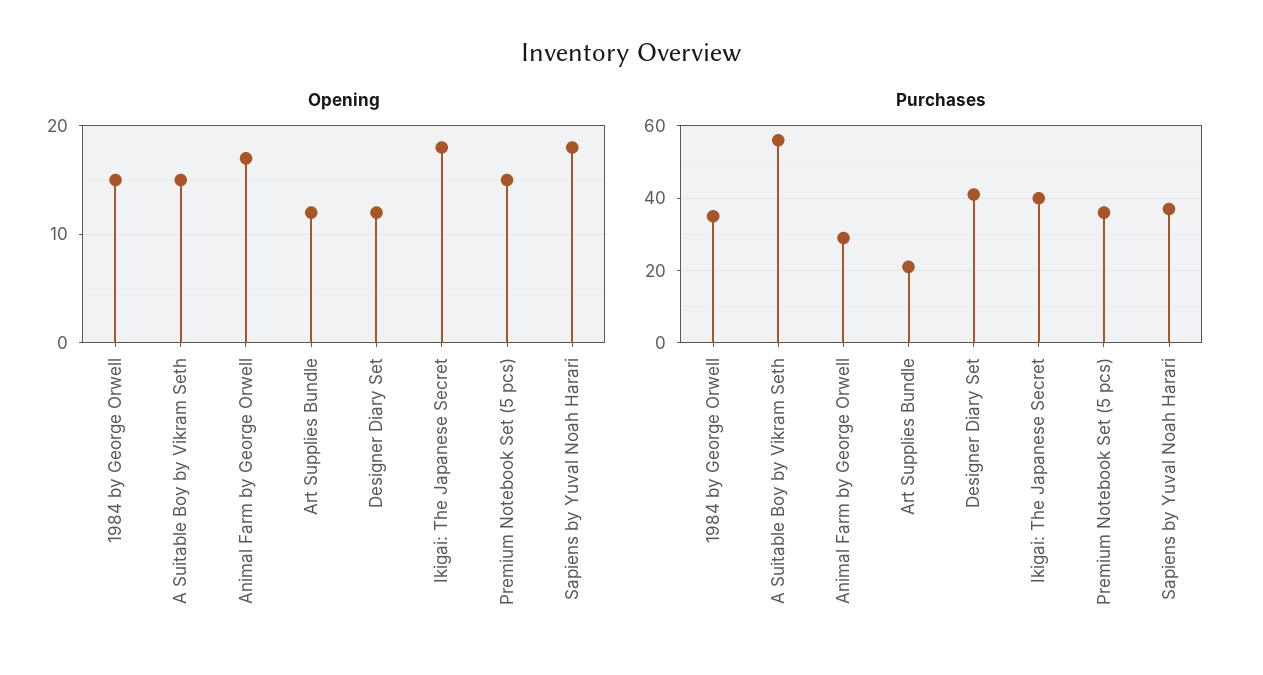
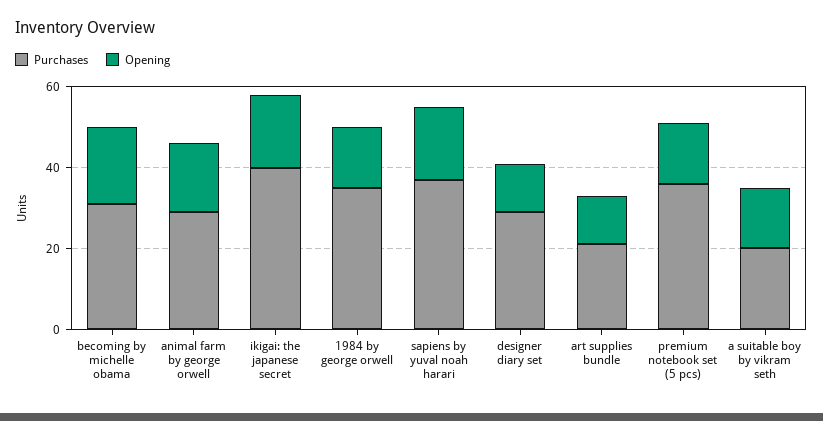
  {
    "Opening": {
      "1984 by George Orwell": 15,
      "A Suitable Boy by Vikram Seth": 15,
      "Animal Farm by George Orwell": 17,
      "Art Supplies Bundle": 12,
      "Designer Diary Set": 12,
      "Ikigai: The Japanese Secret": 18,
      "Premium Notebook Set (5 pcs)": 15,
-     "Sapiens by Yuval Noah Harari": 18
+     "Sapiens by Yuval Noah Harari": 18,
+     "becoming by michelle obama": 20
    },
    "Purchases": {
      "1984 by George Orwell": 35,
-     "A Suitable Boy by Vikram Seth": 55,
+     "A Suitable Boy by Vikram Seth": 20,
      "Animal Farm by George Orwell": 30,
      "Art Supplies Bundle": 20,
-     "Designer Diary Set": 40,
+     "Designer Diary Set": 30,
      "Ikigai: The Japanese Secret": 40,
      "Premium Notebook Set (5 pcs)": 35,
-     "Sapiens by Yuval Noah Harari": 35
+     "Sapiens by Yuval Noah Harari": 35,
+     "becoming by michelle obama": 30
    }
  }

